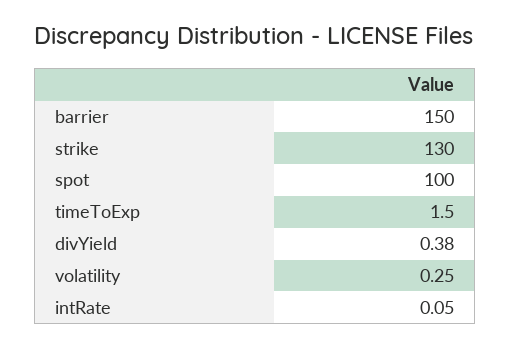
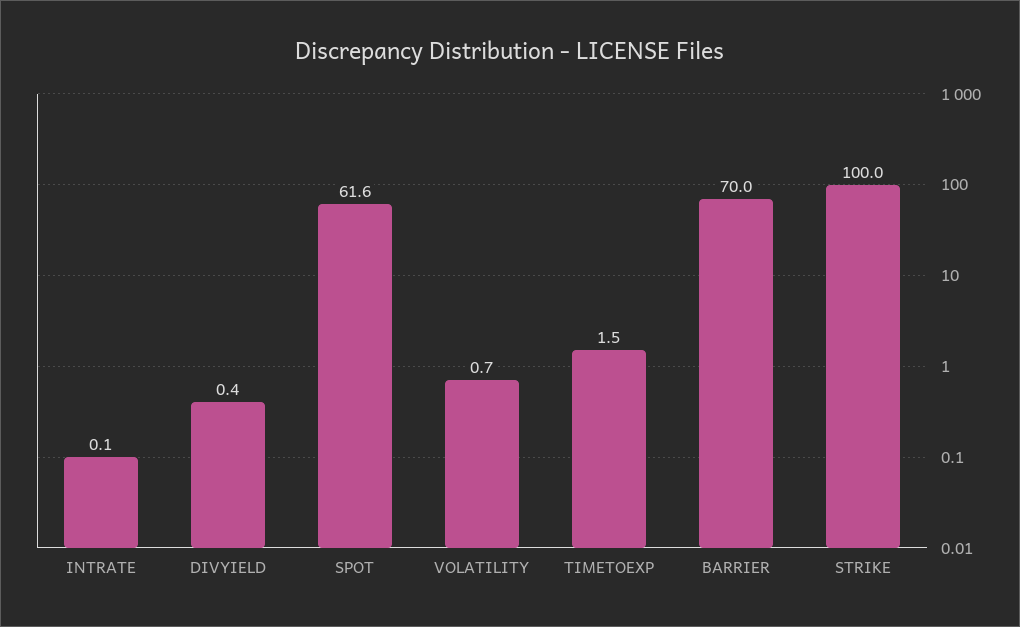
  {
-   "barrier": 150,
+   "barrier": 70,
-   "strike": 130,
+   "strike": 100,
-   "spot": 100,
+   "spot": 61.6,
    "timeToExp": 1.5,
    "divYield": 0.38,
-   "volatility": 0.25,
+   "volatility": 0.7,
    "intRate": 0.05
  }

